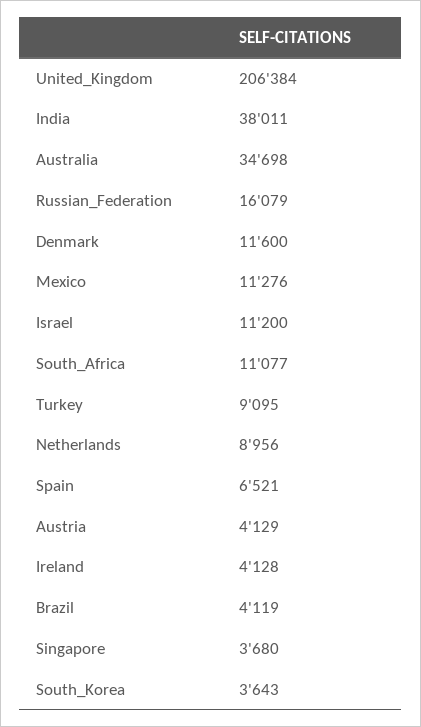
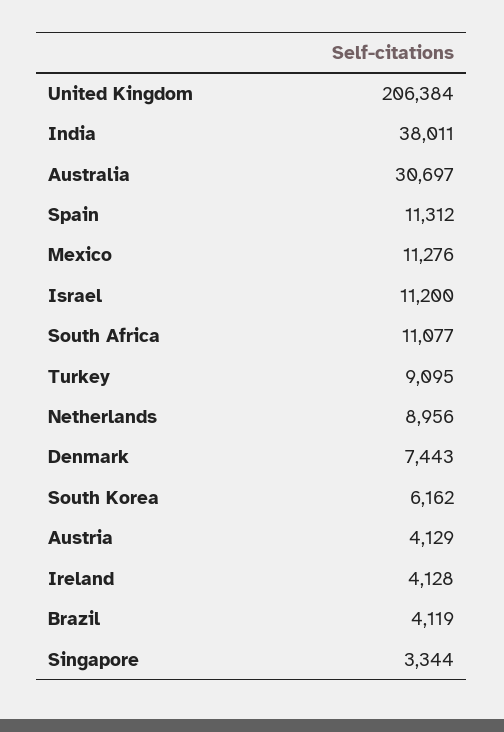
  {
    "United_Kingdom": 206384,
    "India": 38011,
-   "Australia": 34698,
+   "Australia": 30697,
-   "Russian_Federation": 16079,
-   "Denmark": 11600,
+   "Denmark": 7443,
    "Mexico": 11276,
    "Israel": 11200,
    "South_Africa": 11077,
    "Turkey": 9095,
    "Netherlands": 8956,
-   "Spain": 6521,
+   "Spain": 11312,
    "Austria": 4129,
    "Ireland": 4128,
    "Brazil": 4119,
-   "Singapore": 3680,
+   "Singapore": 3344,
-   "South_Korea": 3643
+   "South_Korea": 6162
  }

